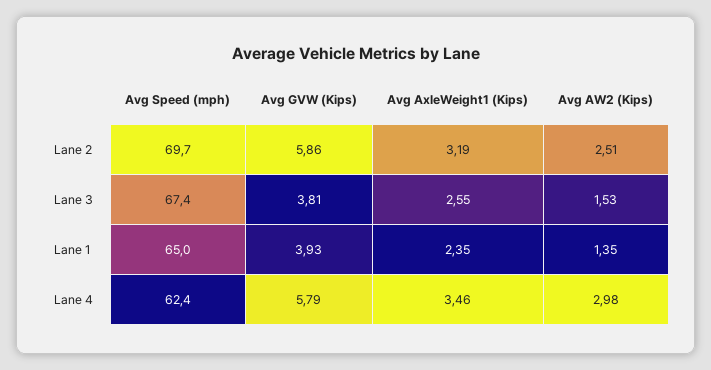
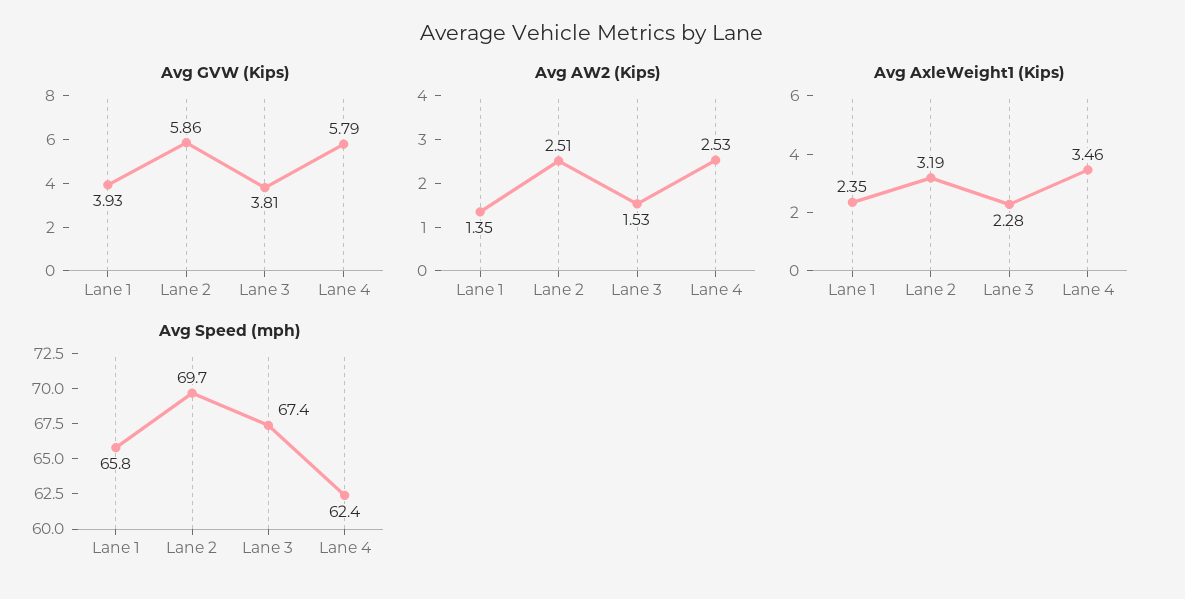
  {
    "Avg Speed (mph)": {
      "Lane 2": 69.7,
      "Lane 3": 67.4,
-     "Lane 1": 65,
+     "Lane 1": 65.8,
      "Lane 4": 62.4
    },
    "Avg GVW (Kips)": {
      "Lane 2": 5.86,
      "Lane 3": 3.81,
      "Lane 1": 3.93,
      "Lane 4": 5.79
    },
    "Avg AxleWeight1 (Kips)": {
      "Lane 2": 3.19,
-     "Lane 3": 2.55,
+     "Lane 3": 2.28,
      "Lane 1": 2.35,
      "Lane 4": 3.46
    },
    "Avg AW2 (Kips)": {
      "Lane 2": 2.51,
      "Lane 3": 1.53,
      "Lane 1": 1.35,
-     "Lane 4": 2.98
+     "Lane 4": 2.53
    }
  }

